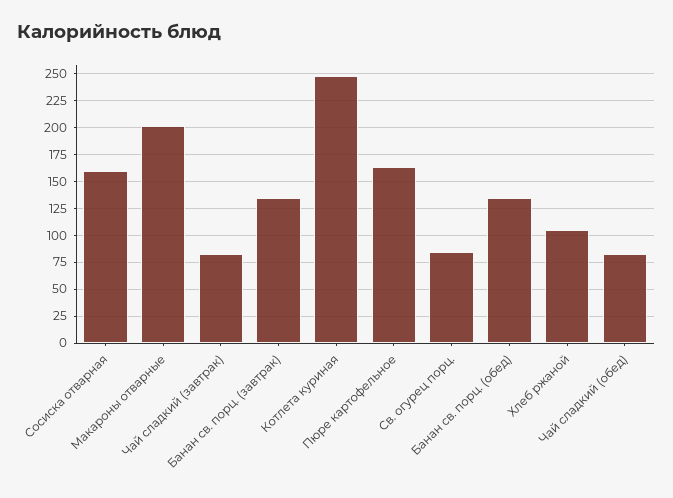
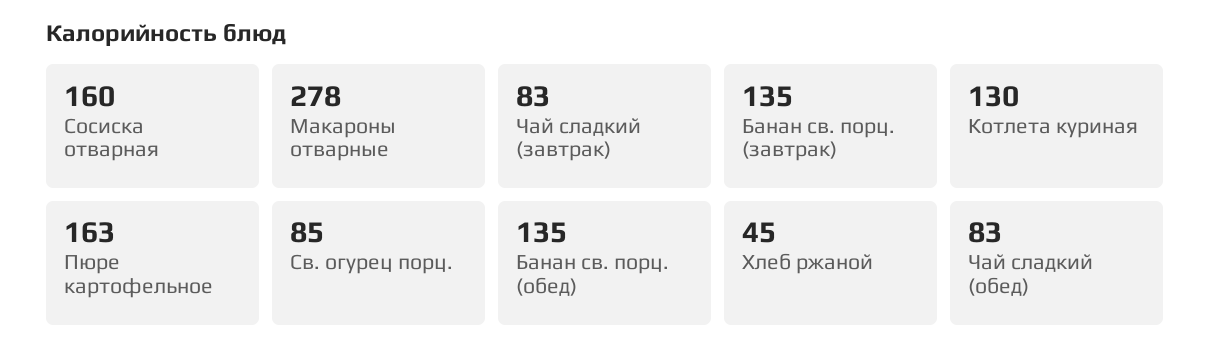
  {
    "Сосиска отварная": 160,
-   "Макароны отварные": 200,
+   "Макароны отварные": 278,
    "Чай сладкий (завтрак)": 83,
    "Банан св. порц. (завтрак)": 135,
-   "Котлета куриная": 250,
+   "Котлета куриная": 130,
    "Пюре картофельное": 163,
    "Св. огурец порц.": 85,
    "Банан св. порц. (обед)": 135,
-   "Хлеб ржаной": 100,
+   "Хлеб ржаной": 45,
    "Чай сладкий (обед)": 83
  }

